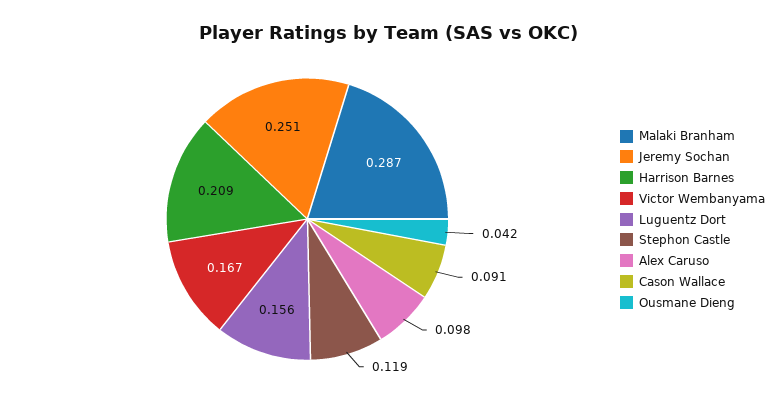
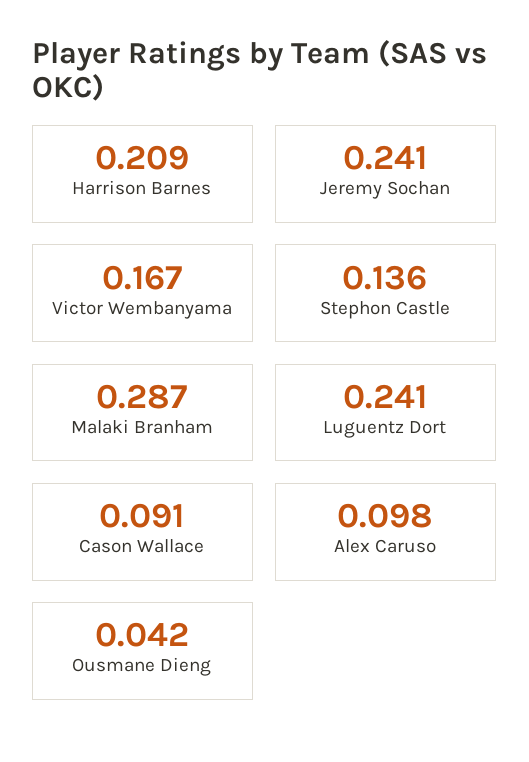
  {
    "Malaki Branham": 0.287,
-   "Jeremy Sochan": 0.251,
+   "Jeremy Sochan": 0.241,
    "Harrison Barnes": 0.209,
    "Victor Wembanyama": 0.167,
-   "Luguentz Dort": 0.156,
+   "Luguentz Dort": 0.241,
-   "Stephon Castle": 0.119,
+   "Stephon Castle": 0.136,
    "Alex Caruso": 0.098,
    "Cason Wallace": 0.091,
    "Ousmane Dieng": 0.042
  }

